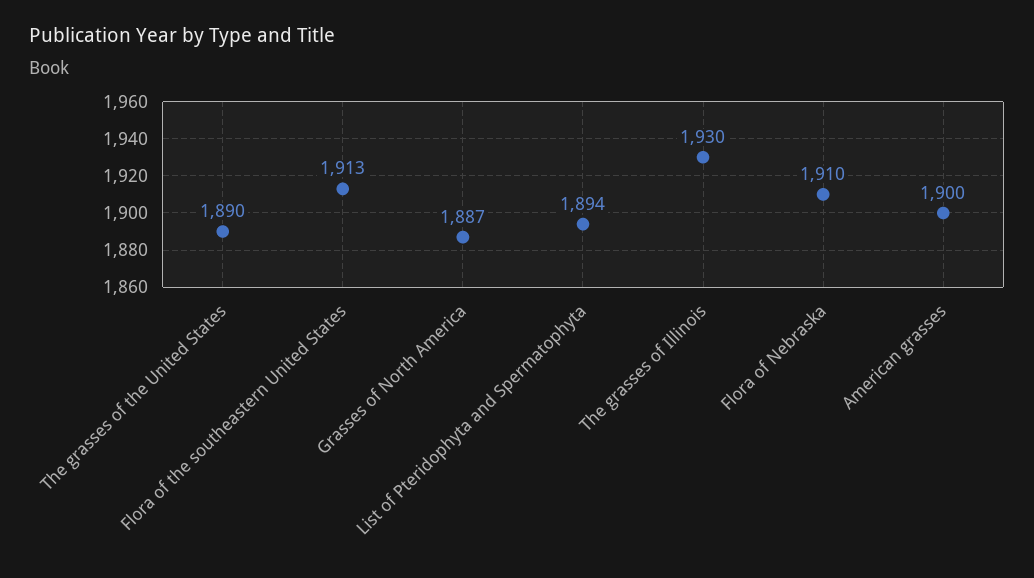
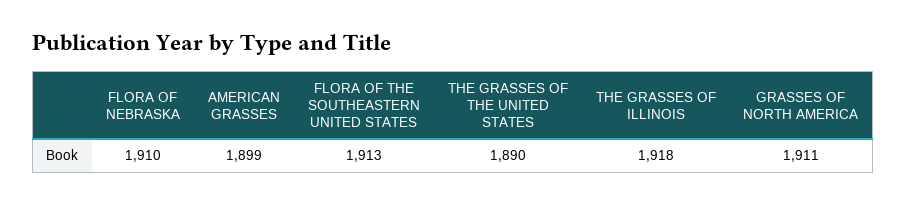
  {
    "The grasses of the United States": 1890,
    "Flora of the southeastern United States": 1913,
-   "Grasses of North America": 1887,
+   "Grasses of North America": 1911,
-   "List of Pteridophyta and Spermatophyta": 1894,
-   "The grasses of Illinois": 1930,
+   "The grasses of Illinois": 1918,
    "Flora of Nebraska": 1910,
-   "American grasses": 1900
+   "American grasses": 1899
  }

